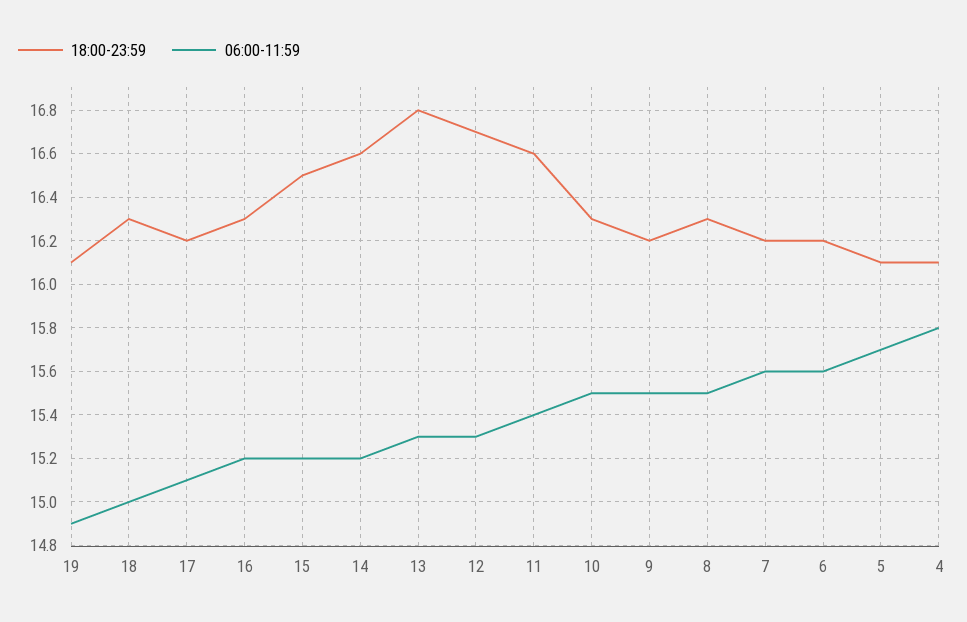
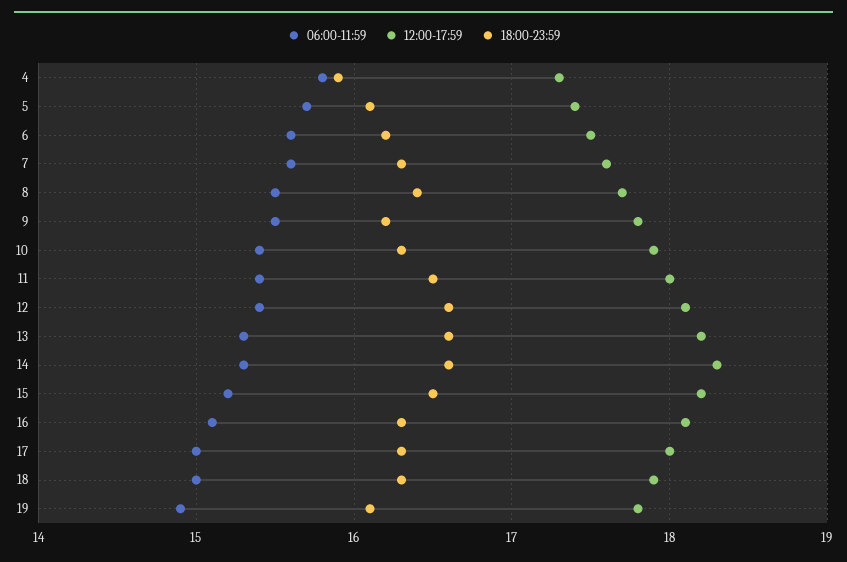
  {
    "18:00-23:59": {
      "19": 16.1,
      "18": 16.3,
-     "17": 16.2,
+     "17": 16.3,
      "16": 16.3,
      "15": 16.5,
      "14": 16.6,
-     "13": 16.8,
+     "13": 16.6,
-     "12": 16.7,
+     "12": 16.6,
-     "11": 16.6,
+     "11": 16.5,
      "10": 16.3,
      "9": 16.2,
-     "8": 16.3,
+     "8": 16.4,
-     "7": 16.2,
+     "7": 16.3,
      "6": 16.2,
      "5": 16.1,
-     "4": 16.1
+     "4": 15.9
    },
    "06:00-11:59": {
      "19": 14.9,
      "18": 15,
-     "17": 15.1,
+     "17": 15,
-     "16": 15.2,
+     "16": 15.1,
      "15": 15.2,
-     "14": 15.2,
+     "14": 15.3,
      "13": 15.3,
-     "12": 15.3,
+     "12": 15.4,
      "11": 15.4,
-     "10": 15.5,
+     "10": 15.4,
      "9": 15.5,
      "8": 15.5,
      "7": 15.6,
      "6": 15.6,
      "5": 15.7,
      "4": 15.8
-   }
+   },
+   "12:00-17:59": {
+     "4": 17.3,
+     "5": 17.4,
+     "6": 17.5,
+     "7": 17.6,
+     "8": 17.7,
+     "9": 17.8,
+     "10": 17.9,
+     "11": 18,
+     "12": 18.1,
+     "13": 18.2,
+     "14": 18.3,
+     "15": 18.2,
+     "16": 18.1,
+     "17": 18,
+     "18": 17.9,
+     "19": 17.8
+   }
  }

